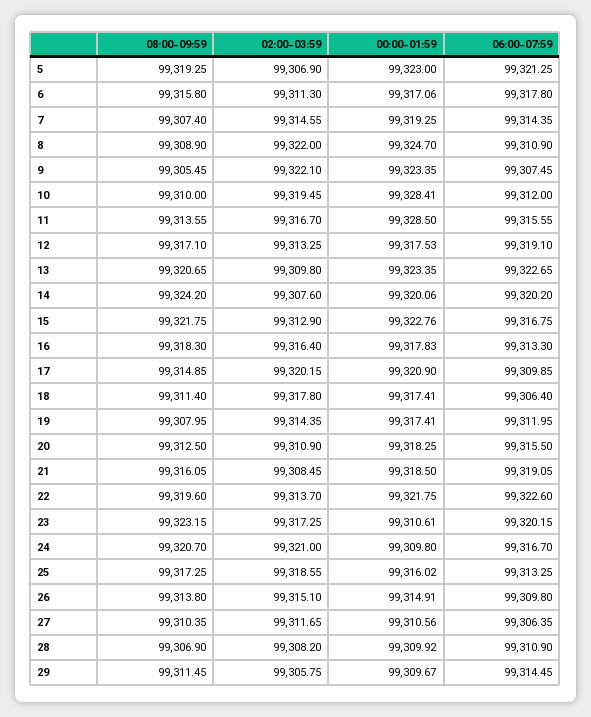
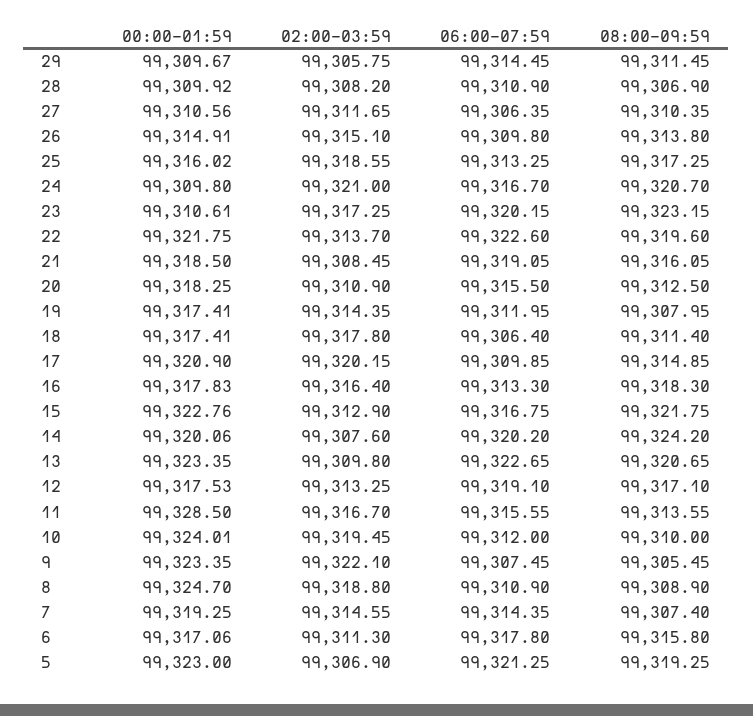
  {
    "08:00-09:59": {
      "5": 99319.25,
      "6": 99315.8,
      "7": 99307.4,
      "8": 99308.9,
      "9": 99305.45,
      "10": 99310,
      "11": 99313.55,
      "12": 99317.1,
      "13": 99320.65,
      "14": 99324.2,
      "15": 99321.75,
      "16": 99318.3,
      "17": 99314.85,
      "18": 99311.4,
      "19": 99307.95,
      "20": 99312.5,
      "21": 99316.05,
      "22": 99319.6,
      "23": 99323.15,
      "24": 99320.7,
      "25": 99317.25,
      "26": 99313.8,
      "27": 99310.35,
      "28": 99306.9,
      "29": 99311.45
    },
    "02:00-03:59": {
      "5": 99306.9,
      "6": 99311.3,
      "7": 99314.55,
-     "8": 99322,
+     "8": 99318.8,
      "9": 99322.1,
      "10": 99319.45,
      "11": 99316.7,
      "12": 99313.25,
      "13": 99309.8,
      "14": 99307.6,
      "15": 99312.9,
      "16": 99316.4,
      "17": 99320.15,
      "18": 99317.8,
      "19": 99314.35,
      "20": 99310.9,
      "21": 99308.45,
      "22": 99313.7,
      "23": 99317.25,
      "24": 99321,
      "25": 99318.55,
      "26": 99315.1,
      "27": 99311.65,
      "28": 99308.2,
      "29": 99305.75
    },
    "00:00-01:59": {
      "5": 99323,
      "6": 99317.06,
      "7": 99319.25,
      "8": 99324.7,
      "9": 99323.35,
-     "10": 99328.41,
+     "10": 99324.01,
      "11": 99328.5,
      "12": 99317.53,
      "13": 99323.35,
      "14": 99320.06,
      "15": 99322.76,
      "16": 99317.83,
      "17": 99320.9,
      "18": 99317.41,
      "19": 99317.41,
      "20": 99318.25,
      "21": 99318.5,
      "22": 99321.75,
      "23": 99310.61,
      "24": 99309.8,
      "25": 99316.02,
      "26": 99314.91,
      "27": 99310.56,
      "28": 99309.92,
      "29": 99309.67
    },
    "06:00-07:59": {
      "5": 99321.25,
      "6": 99317.8,
      "7": 99314.35,
      "8": 99310.9,
      "9": 99307.45,
      "10": 99312,
      "11": 99315.55,
      "12": 99319.1,
      "13": 99322.65,
      "14": 99320.2,
      "15": 99316.75,
      "16": 99313.3,
      "17": 99309.85,
      "18": 99306.4,
      "19": 99311.95,
      "20": 99315.5,
      "21": 99319.05,
      "22": 99322.6,
      "23": 99320.15,
      "24": 99316.7,
      "25": 99313.25,
      "26": 99309.8,
      "27": 99306.35,
      "28": 99310.9,
      "29": 99314.45
    }
  }

